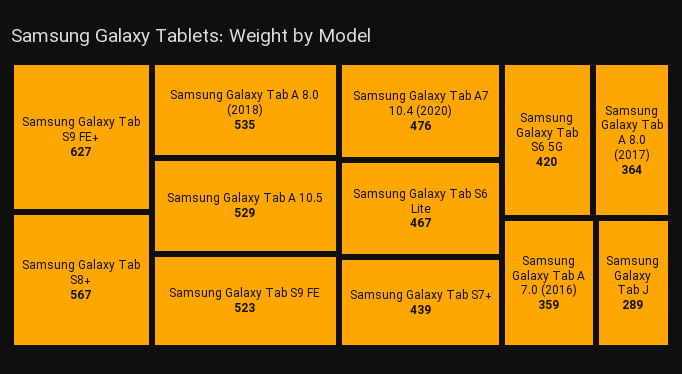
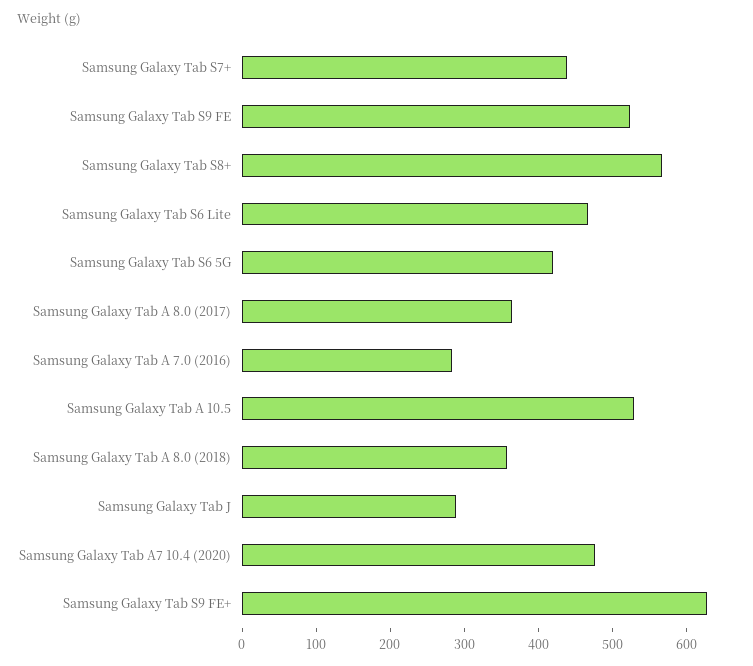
  {
    "Samsung Galaxy Tab S9 FE+": 627,
    "Samsung Galaxy Tab S8+": 567,
-   "Samsung Galaxy Tab A 8.0 (2018)": 535,
+   "Samsung Galaxy Tab A 8.0 (2018)": 360,
    "Samsung Galaxy Tab A 10.5": 529,
    "Samsung Galaxy Tab S9 FE": 523,
    "Samsung Galaxy Tab A7 10.4 (2020)": 476,
    "Samsung Galaxy Tab S6 Lite": 467,
    "Samsung Galaxy Tab S7+": 439,
    "Samsung Galaxy Tab S6 5G": 420,
    "Samsung Galaxy Tab A 8.0 (2017)": 364,
-   "Samsung Galaxy Tab A 7.0 (2016)": 359,
+   "Samsung Galaxy Tab A 7.0 (2016)": 280,
    "Samsung Galaxy Tab J": 289
  }

